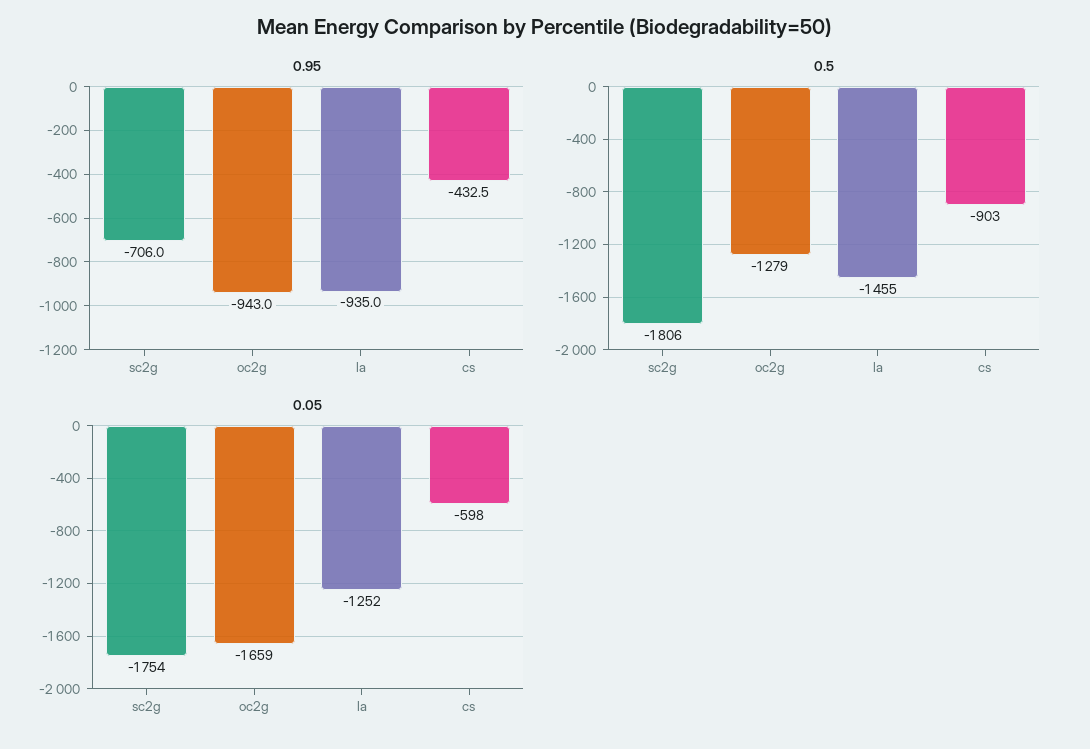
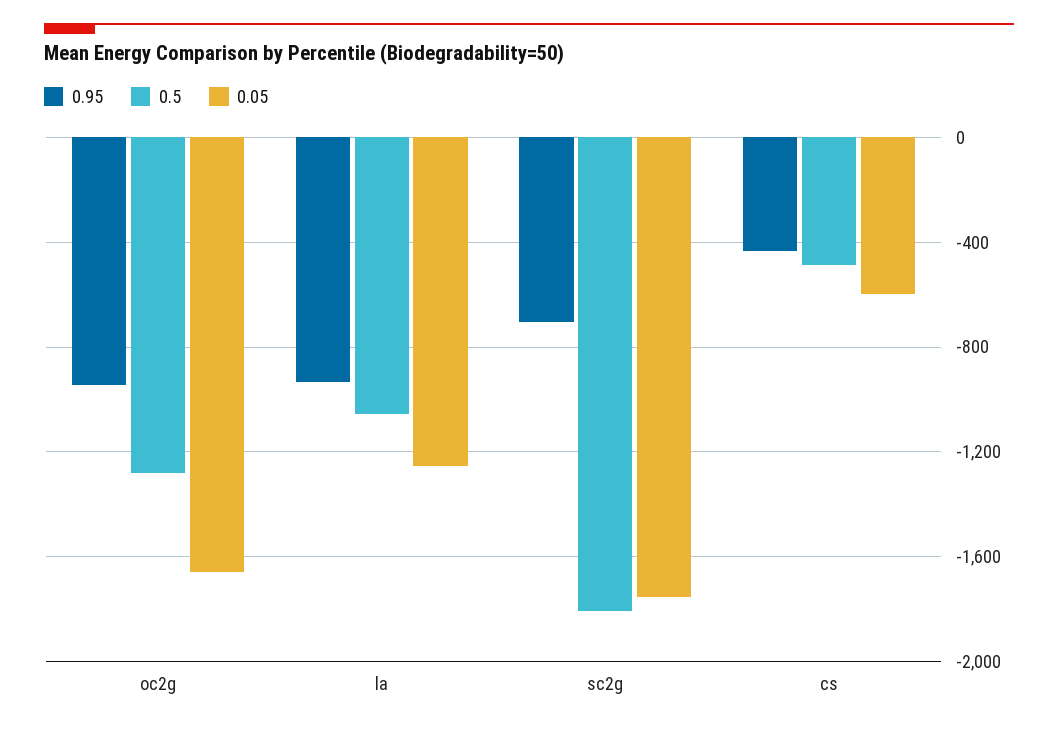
  {
    "0.95": {
      "sc2g": -706,
      "oc2g": -943,
      "la": -935,
      "cs": -432.5
    },
    "0.5": {
      "sc2g": -1806,
      "oc2g": -1279,
-     "la": -1455,
+     "la": -1050,
-     "cs": -903
+     "cs": -500
    },
    "0.05": {
      "sc2g": -1754,
      "oc2g": -1659,
      "la": -1252,
      "cs": -598
    }
  }

